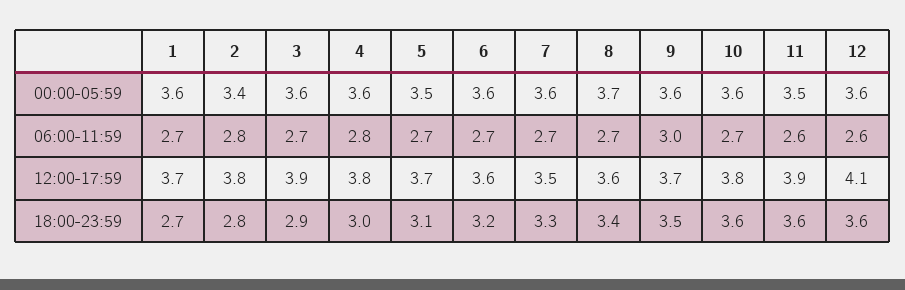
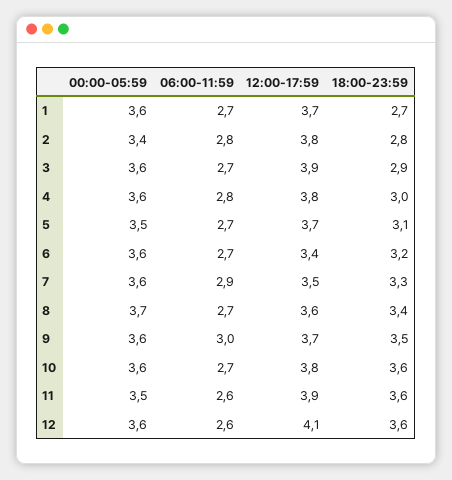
  {
    "1": {
      "00:00-05:59": 3.6,
      "06:00-11:59": 2.7,
      "12:00-17:59": 3.7,
      "18:00-23:59": 2.7
    },
    "2": {
      "00:00-05:59": 3.4,
      "06:00-11:59": 2.8,
      "12:00-17:59": 3.8,
      "18:00-23:59": 2.8
    },
    "3": {
      "00:00-05:59": 3.6,
      "06:00-11:59": 2.7,
      "12:00-17:59": 3.9,
      "18:00-23:59": 2.9
    },
    "4": {
      "00:00-05:59": 3.6,
      "06:00-11:59": 2.8,
      "12:00-17:59": 3.8,
      "18:00-23:59": 3
    },
    "5": {
      "00:00-05:59": 3.5,
      "06:00-11:59": 2.7,
      "12:00-17:59": 3.7,
      "18:00-23:59": 3.1
    },
    "6": {
      "00:00-05:59": 3.6,
      "06:00-11:59": 2.7,
-     "12:00-17:59": 3.6,
+     "12:00-17:59": 3.4,
      "18:00-23:59": 3.2
    },
    "7": {
      "00:00-05:59": 3.6,
-     "06:00-11:59": 2.7,
+     "06:00-11:59": 2.9,
      "12:00-17:59": 3.5,
      "18:00-23:59": 3.3
    },
    "8": {
      "00:00-05:59": 3.7,
      "06:00-11:59": 2.7,
      "12:00-17:59": 3.6,
      "18:00-23:59": 3.4
    },
    "9": {
      "00:00-05:59": 3.6,
      "06:00-11:59": 3,
      "12:00-17:59": 3.7,
      "18:00-23:59": 3.5
    },
    "10": {
      "00:00-05:59": 3.6,
      "06:00-11:59": 2.7,
      "12:00-17:59": 3.8,
      "18:00-23:59": 3.6
    },
    "11": {
      "00:00-05:59": 3.5,
      "06:00-11:59": 2.6,
      "12:00-17:59": 3.9,
      "18:00-23:59": 3.6
    },
    "12": {
      "00:00-05:59": 3.6,
      "06:00-11:59": 2.6,
      "12:00-17:59": 4.1,
      "18:00-23:59": 3.6
    }
  }

